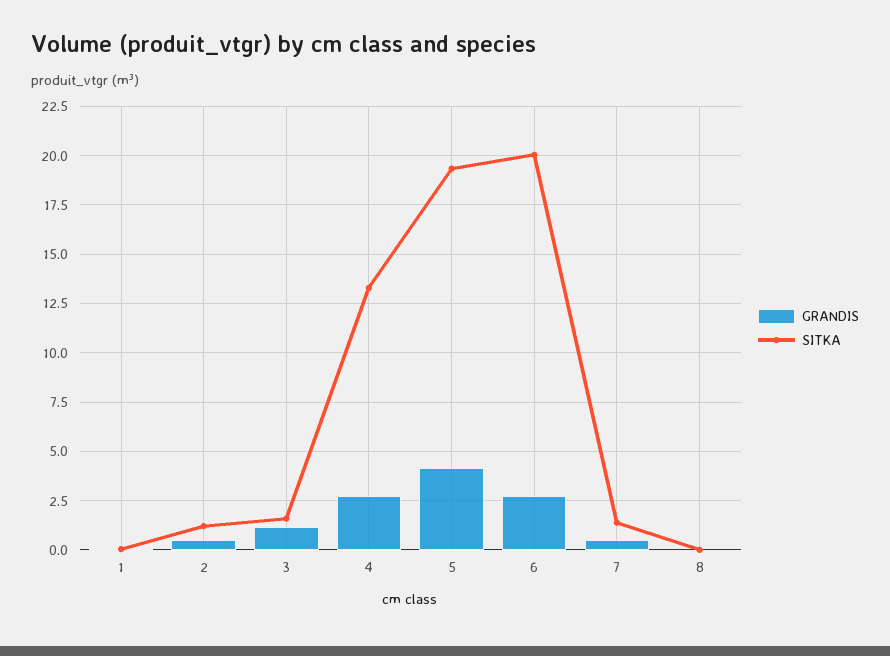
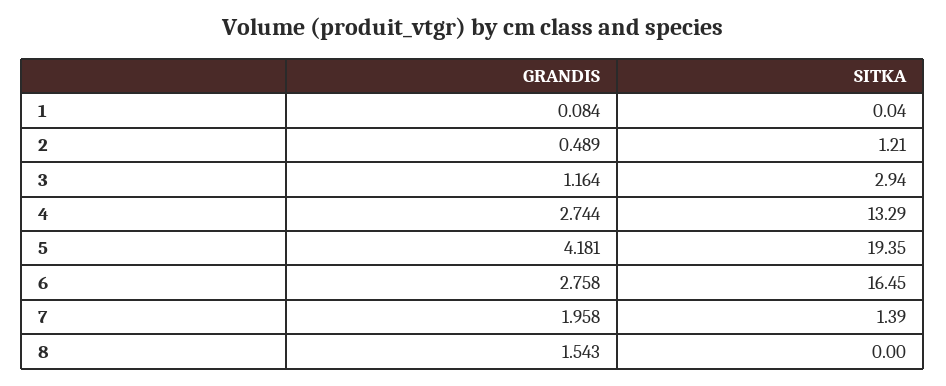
  {
    "GRANDIS": {
      "1": 0.084,
      "2": 0.489,
      "3": 1.164,
      "4": 2.744,
      "5": 4.181,
      "6": 2.758,
-     "7": 0.5,
+     "7": 1.958,
-     "8": 0
+     "8": 1.543
    },
    "SITKA": {
      "1": 0.04,
      "2": 1.21,
-     "3": 1.5,
+     "3": 2.94,
      "4": 13.29,
      "5": 19.35,
-     "6": 20,
+     "6": 16.45,
      "7": 1.39,
      "8": 0
    }
  }

